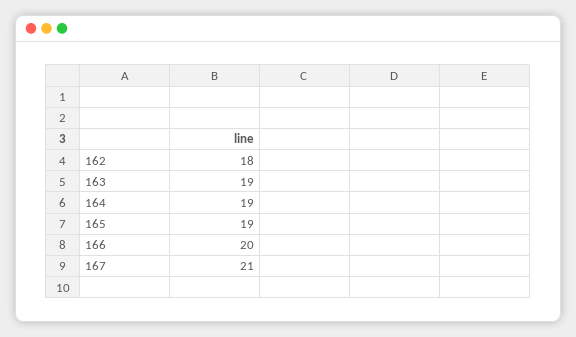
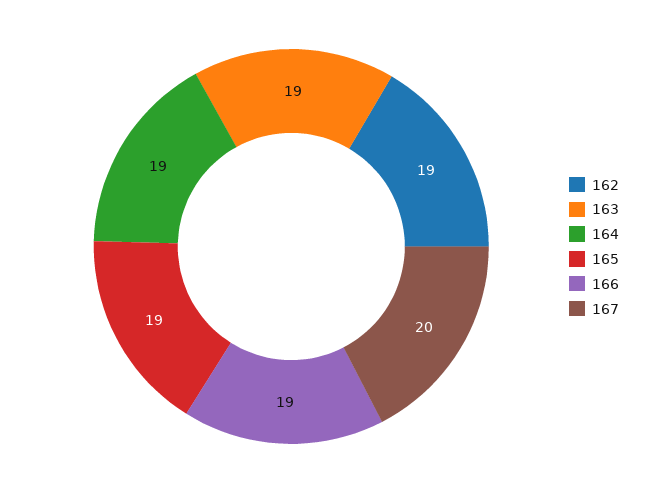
  {
-   "162": 18,
+   "162": 19,
    "163": 19,
    "164": 19,
    "165": 19,
-   "166": 20,
+   "166": 19,
-   "167": 21
+   "167": 20
  }

